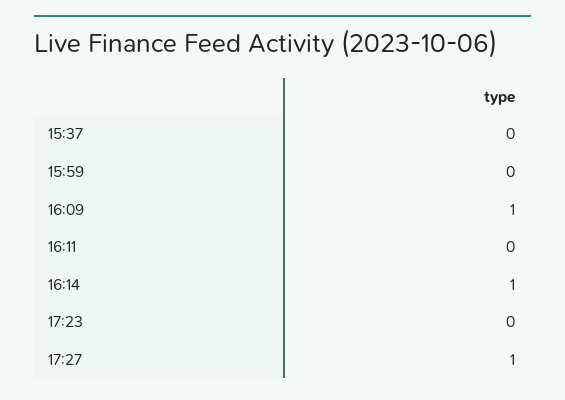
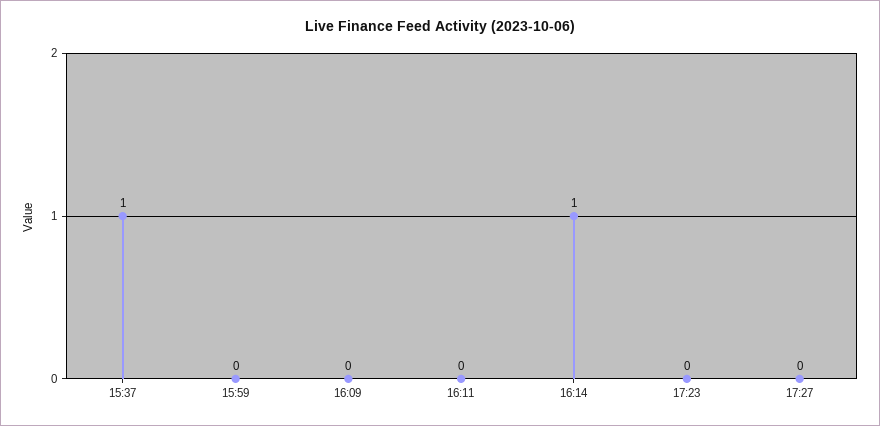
  {
-   "15:37": 0,
+   "15:37": 1,
    "15:59": 0,
-   "16:09": 1,
+   "16:09": 0,
    "16:11": 0,
    "16:14": 1,
    "17:23": 0,
-   "17:27": 1
+   "17:27": 0
  }

